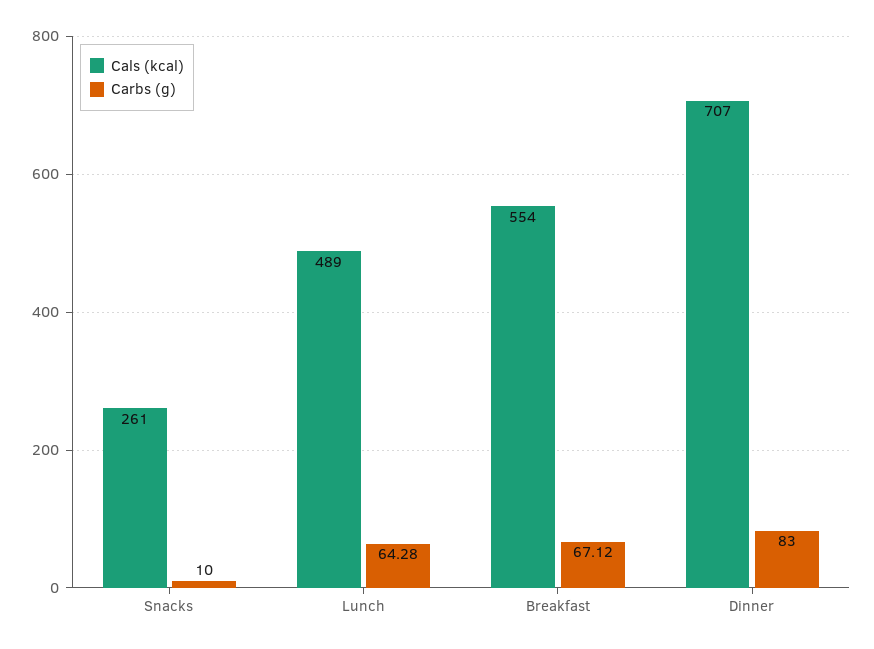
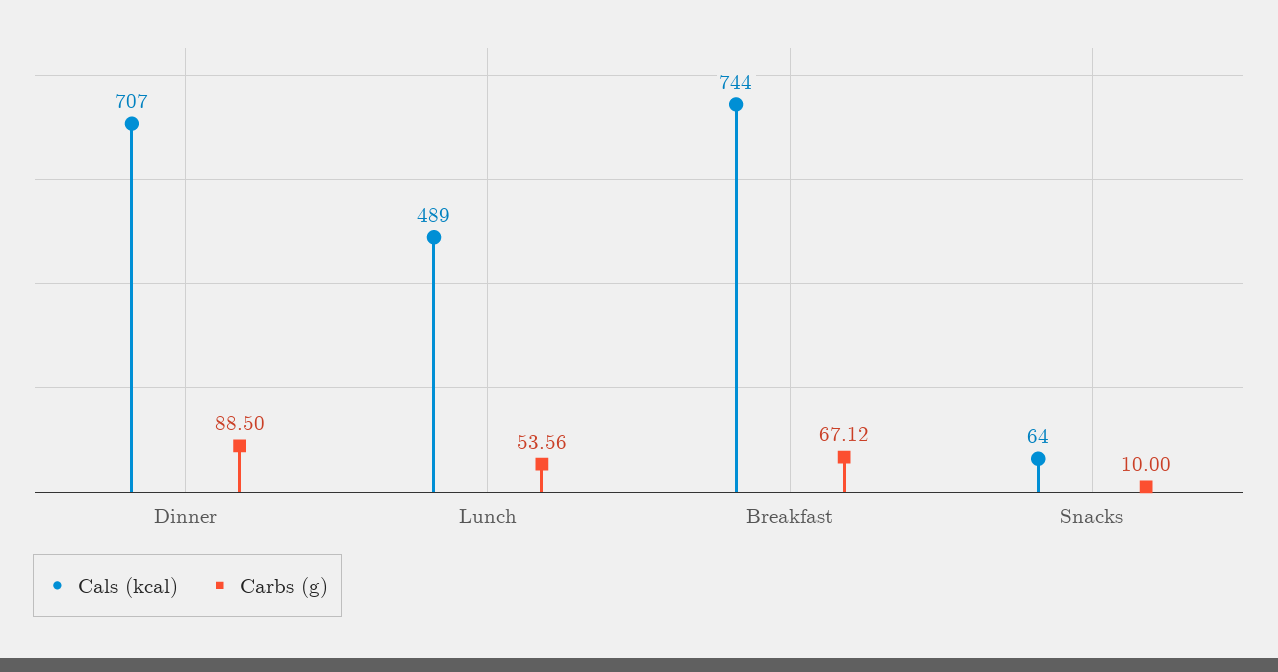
  {
    "Cals (kcal)": {
-     "Snacks": 261,
+     "Snacks": 64,
      "Lunch": 489,
-     "Breakfast": 554,
+     "Breakfast": 744,
      "Dinner": 707
    },
    "Carbs (g)": {
      "Snacks": 10,
-     "Lunch": 64.28,
+     "Lunch": 53.56,
      "Breakfast": 67.12,
-     "Dinner": 83
+     "Dinner": 88.5
    }
  }

